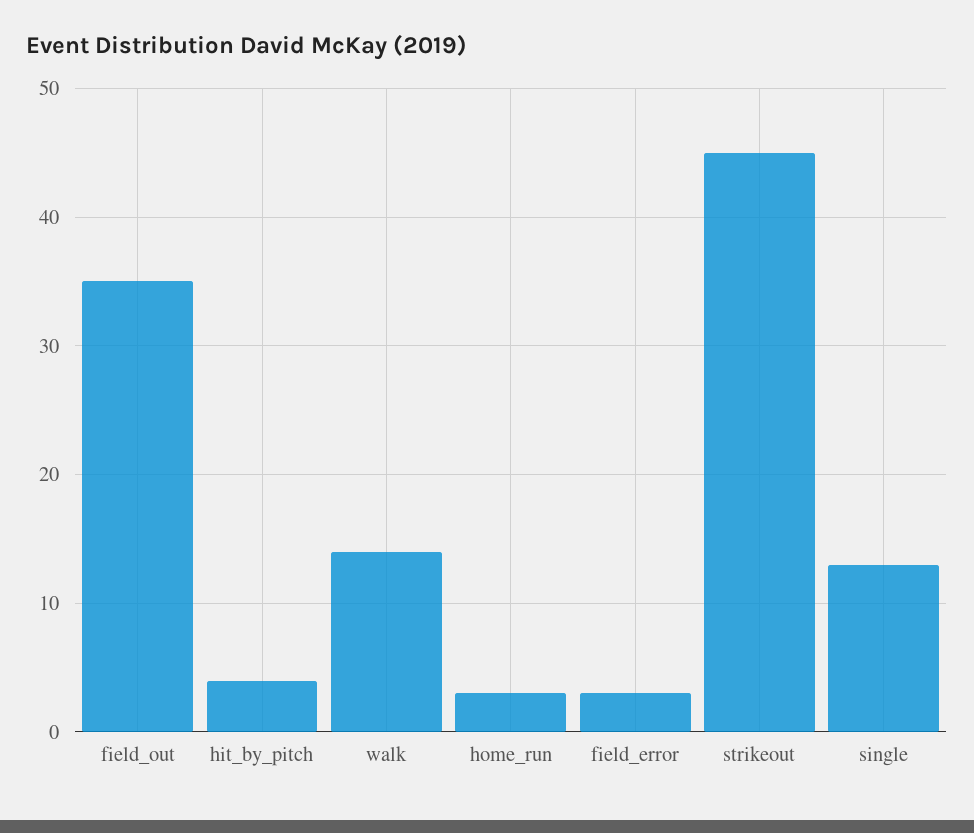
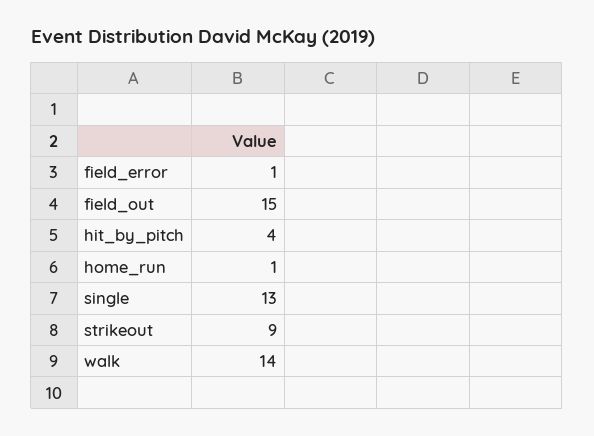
  {
-   "field_out": 35,
+   "field_out": 15,
    "hit_by_pitch": 4,
    "walk": 14,
-   "home_run": 3,
+   "home_run": 1,
-   "field_error": 3,
+   "field_error": 1,
-   "strikeout": 45,
+   "strikeout": 9,
    "single": 13
  }

